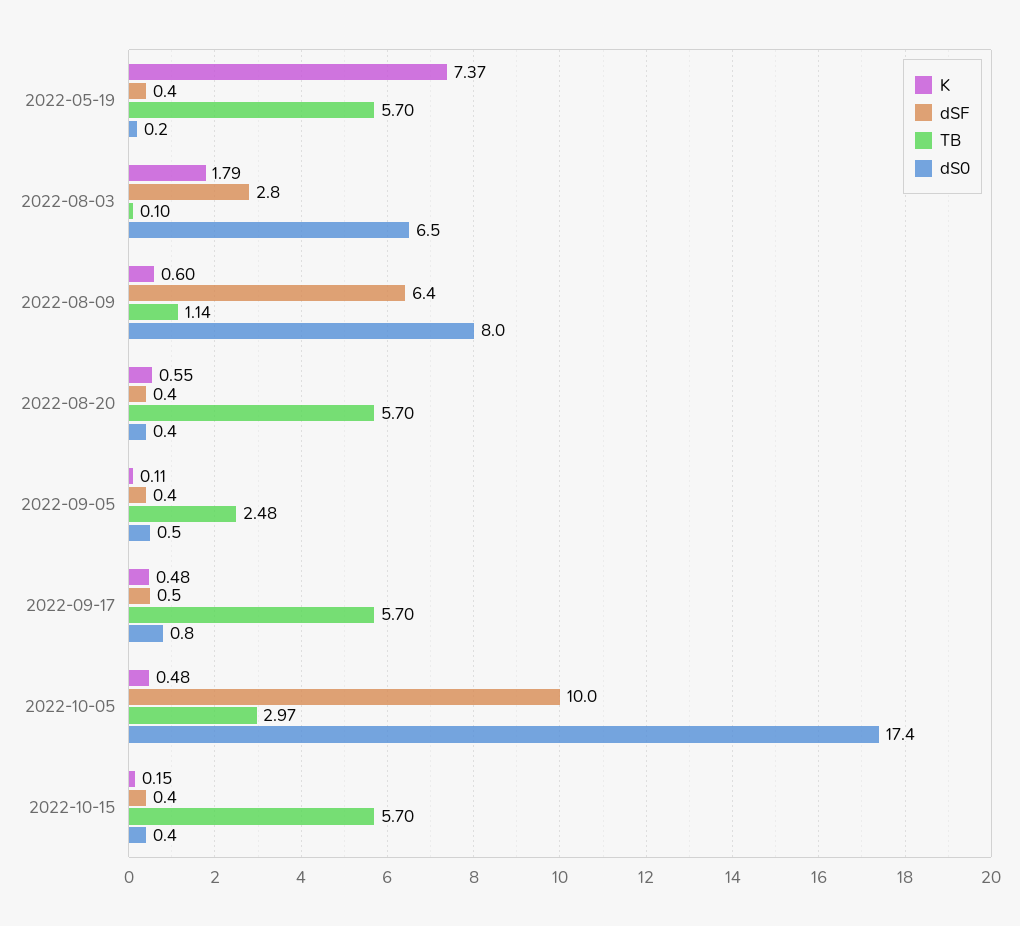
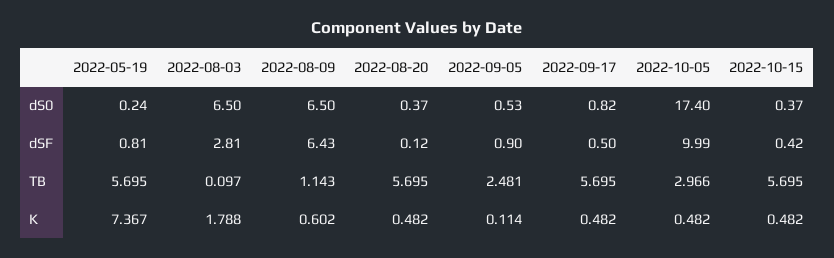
  {
    "K": {
      "2022-05-19": 7.367,
      "2022-08-03": 1.788,
      "2022-08-09": 0.602,
-     "2022-08-20": 0.55,
+     "2022-08-20": 0.482,
      "2022-09-05": 0.114,
      "2022-09-17": 0.482,
      "2022-10-05": 0.482,
-     "2022-10-15": 0.15
+     "2022-10-15": 0.482
    },
    "dSF": {
-     "2022-05-19": 0.4,
+     "2022-05-19": 0.81,
      "2022-08-03": 2.81,
      "2022-08-09": 6.43,
-     "2022-08-20": 0.4,
+     "2022-08-20": 0.12,
-     "2022-09-05": 0.4,
+     "2022-09-05": 0.9,
      "2022-09-17": 0.5,
      "2022-10-05": 9.99,
      "2022-10-15": 0.42
    },
    "TB": {
      "2022-05-19": 5.695,
      "2022-08-03": 0.097,
      "2022-08-09": 1.143,
      "2022-08-20": 5.695,
      "2022-09-05": 2.481,
      "2022-09-17": 5.695,
      "2022-10-05": 2.966,
      "2022-10-15": 5.695
    },
    "dS0": {
      "2022-05-19": 0.24,
      "2022-08-03": 6.5,
-     "2022-08-09": 8,
+     "2022-08-09": 6.5,
      "2022-08-20": 0.37,
      "2022-09-05": 0.53,
      "2022-09-17": 0.82,
      "2022-10-05": 17.4,
      "2022-10-15": 0.37
    }
  }

